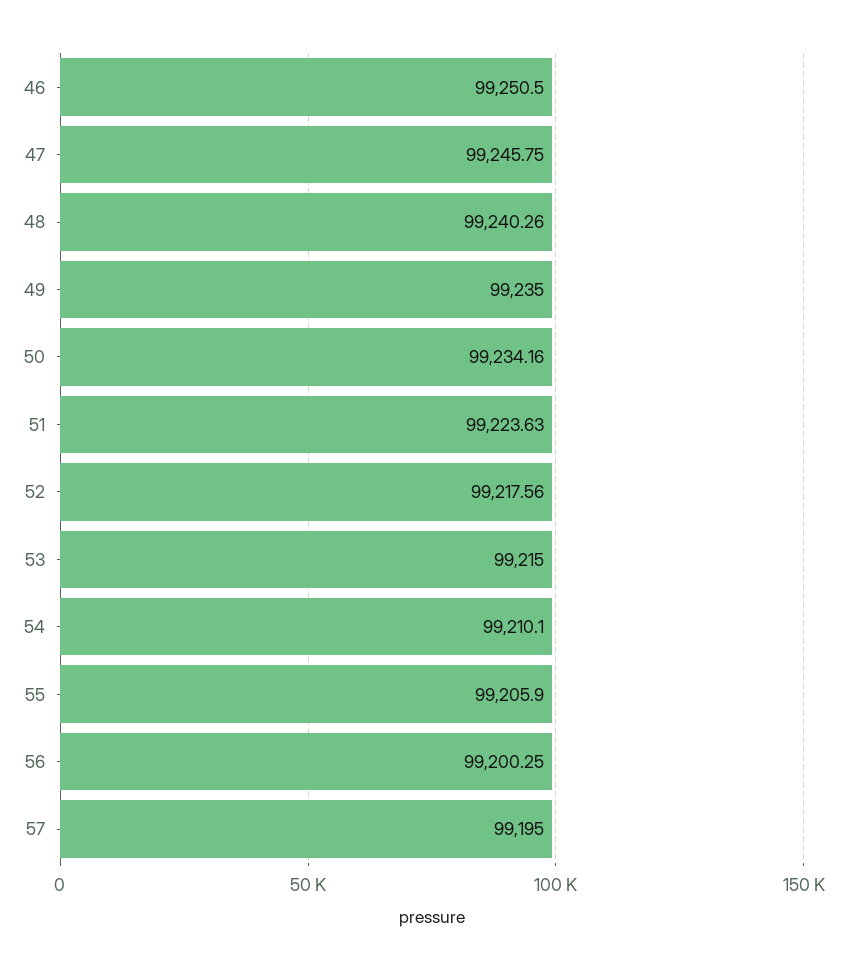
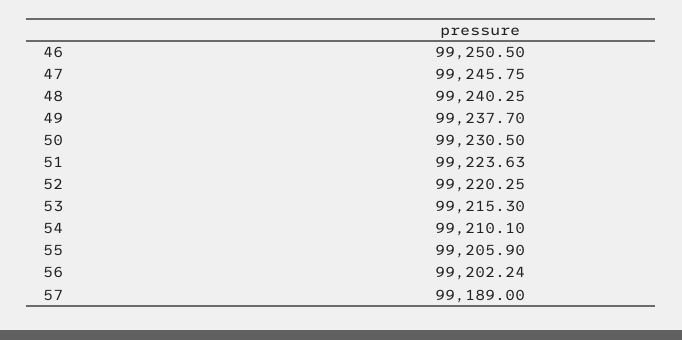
  {
    "46": 99250.5,
    "47": 99245.75,
-   "48": 99240.26,
+   "48": 99240.25,
-   "49": 99235,
+   "49": 99237.7,
-   "50": 99234.16,
+   "50": 99230.5,
    "51": 99223.63,
-   "52": 99217.56,
+   "52": 99220.25,
-   "53": 99215,
+   "53": 99215.3,
    "54": 99210.1,
    "55": 99205.9,
-   "56": 99200.25,
+   "56": 99202.24,
-   "57": 99195
+   "57": 99189
  }

